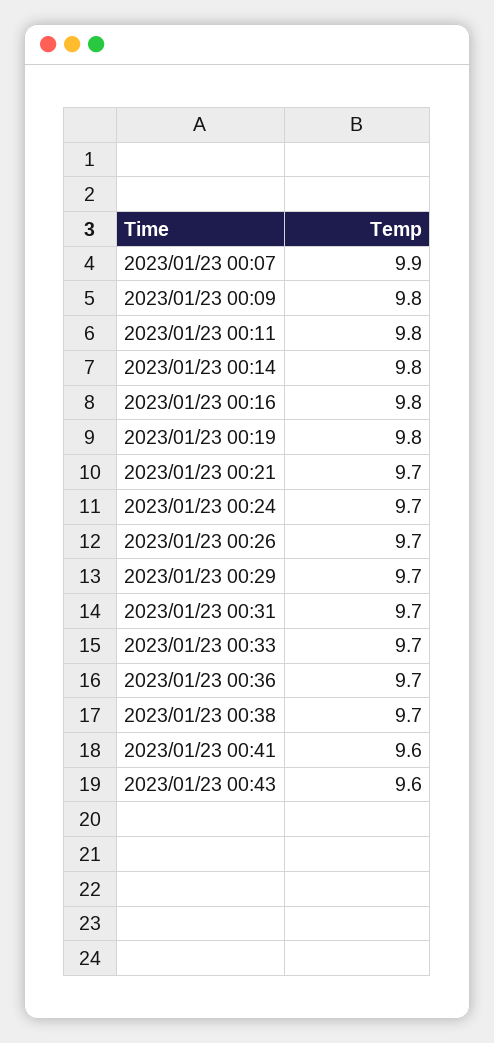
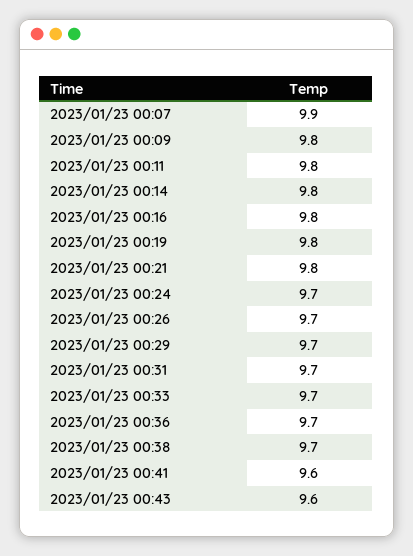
  {
    "2023/01/23 00:07": 9.9,
    "2023/01/23 00:09": 9.8,
    "2023/01/23 00:11": 9.8,
    "2023/01/23 00:14": 9.8,
    "2023/01/23 00:16": 9.8,
    "2023/01/23 00:19": 9.8,
-   "2023/01/23 00:21": 9.7,
+   "2023/01/23 00:21": 9.8,
    "2023/01/23 00:24": 9.7,
    "2023/01/23 00:26": 9.7,
    "2023/01/23 00:29": 9.7,
    "2023/01/23 00:31": 9.7,
    "2023/01/23 00:33": 9.7,
    "2023/01/23 00:36": 9.7,
    "2023/01/23 00:38": 9.7,
    "2023/01/23 00:41": 9.6,
    "2023/01/23 00:43": 9.6
  }

